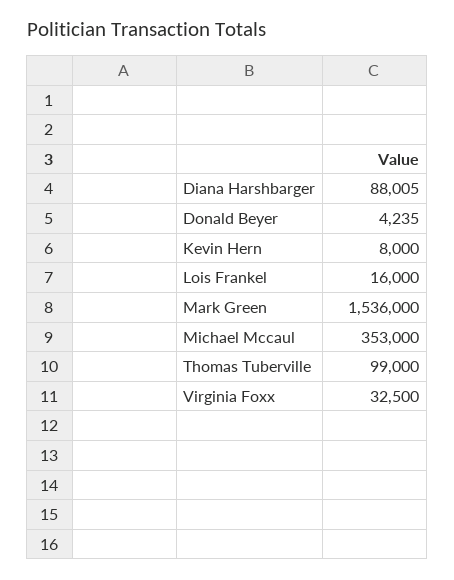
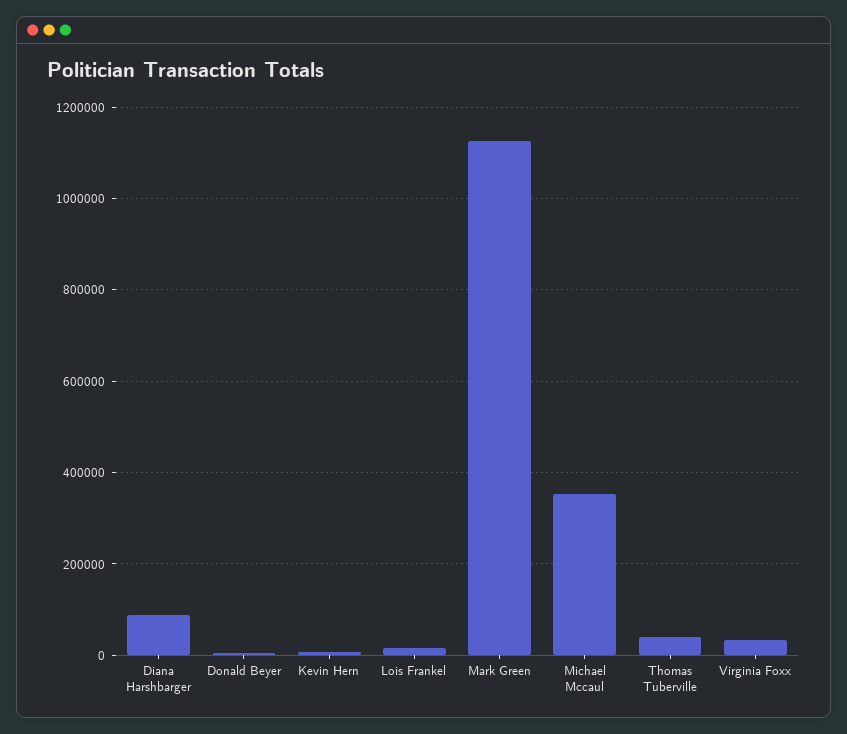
  {
    "Diana Harshbarger": 88005,
    "Donald Beyer": 4235,
    "Kevin Hern": 8000,
    "Lois Frankel": 16000,
-   "Mark Green": 1536000,
+   "Mark Green": 1120000,
    "Michael Mccaul": 353000,
-   "Thomas Tuberville": 99000,
+   "Thomas Tuberville": 40000,
    "Virginia Foxx": 32500
  }

